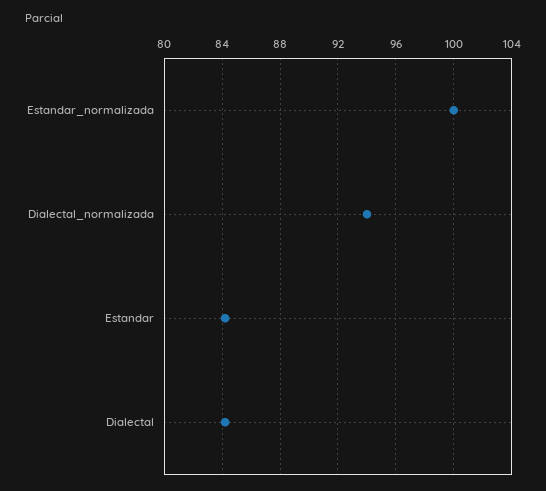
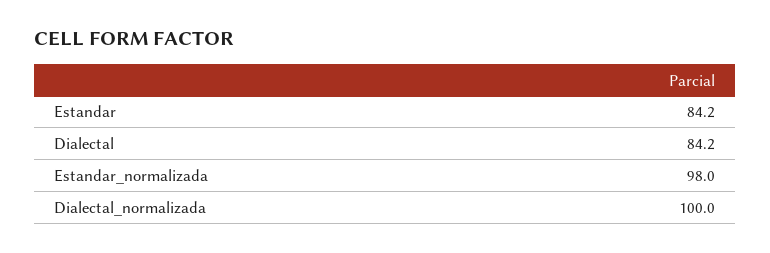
  {
-   "Estandar_normalizada": 100,
+   "Estandar_normalizada": 98,
-   "Dialectal_normalizada": 94,
+   "Dialectal_normalizada": 100,
    "Estandar": 84.2,
    "Dialectal": 84.2
  }

